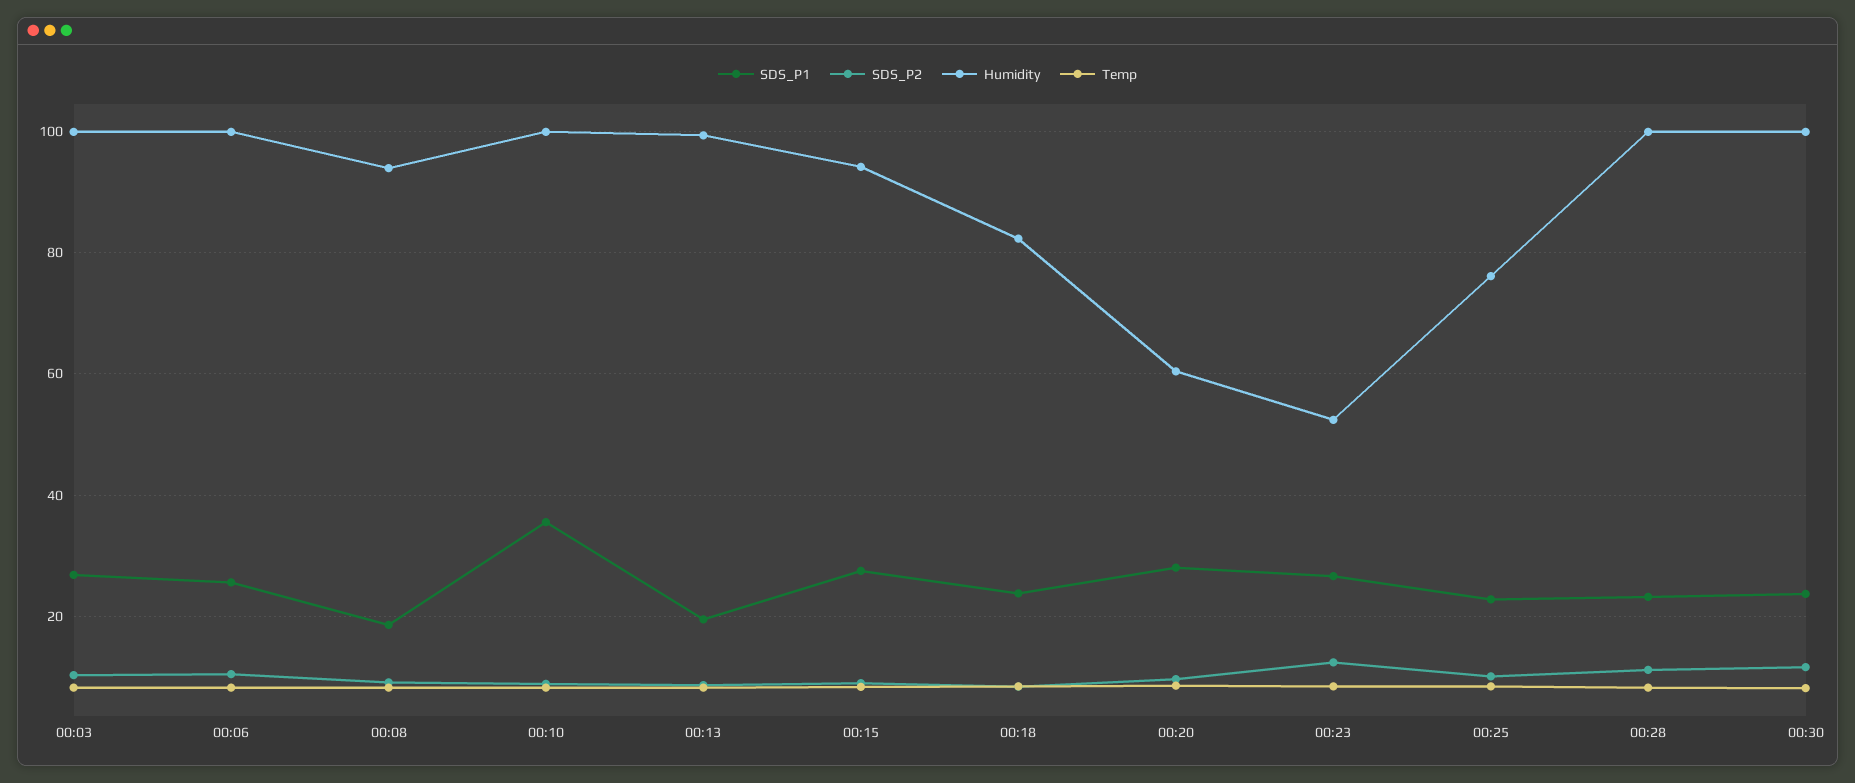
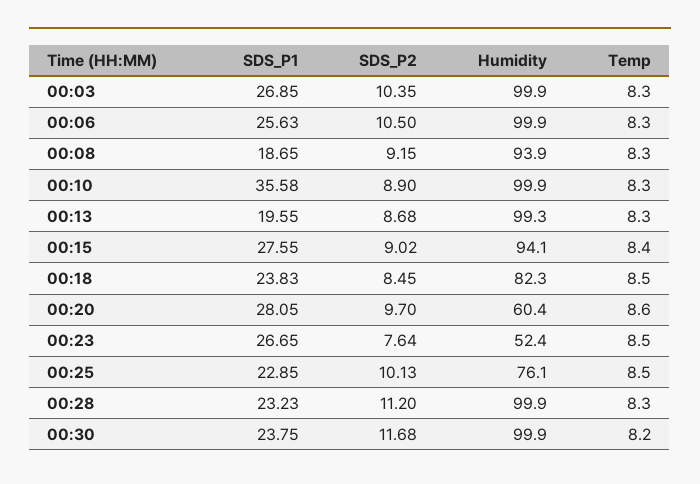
  {
    "SDS_P1": {
      "00:03": 26.85,
      "00:06": 25.63,
      "00:08": 18.65,
      "00:10": 35.58,
      "00:13": 19.55,
      "00:15": 27.55,
      "00:18": 23.83,
      "00:20": 28.05,
      "00:23": 26.65,
      "00:25": 22.85,
      "00:28": 23.23,
      "00:30": 23.75
    },
    "SDS_P2": {
      "00:03": 10.35,
      "00:06": 10.5,
      "00:08": 9.15,
      "00:10": 8.9,
      "00:13": 8.68,
      "00:15": 9.02,
      "00:18": 8.45,
      "00:20": 9.7,
-     "00:23": 12,
+     "00:23": 7.64,
      "00:25": 10.13,
      "00:28": 11.2,
      "00:30": 11.68
    },
    "Humidity": {
      "00:03": 99.9,
      "00:06": 99.9,
      "00:08": 93.9,
      "00:10": 99.9,
      "00:13": 99.3,
      "00:15": 94.1,
      "00:18": 82.3,
      "00:20": 60.4,
      "00:23": 52.4,
      "00:25": 76.1,
      "00:28": 99.9,
      "00:30": 99.9
    },
    "Temp": {
      "00:03": 8.3,
      "00:06": 8.3,
      "00:08": 8.3,
      "00:10": 8.3,
      "00:13": 8.3,
      "00:15": 8.4,
      "00:18": 8.5,
      "00:20": 8.6,
      "00:23": 8.5,
      "00:25": 8.5,
      "00:28": 8.3,
      "00:30": 8.2
    }
  }

